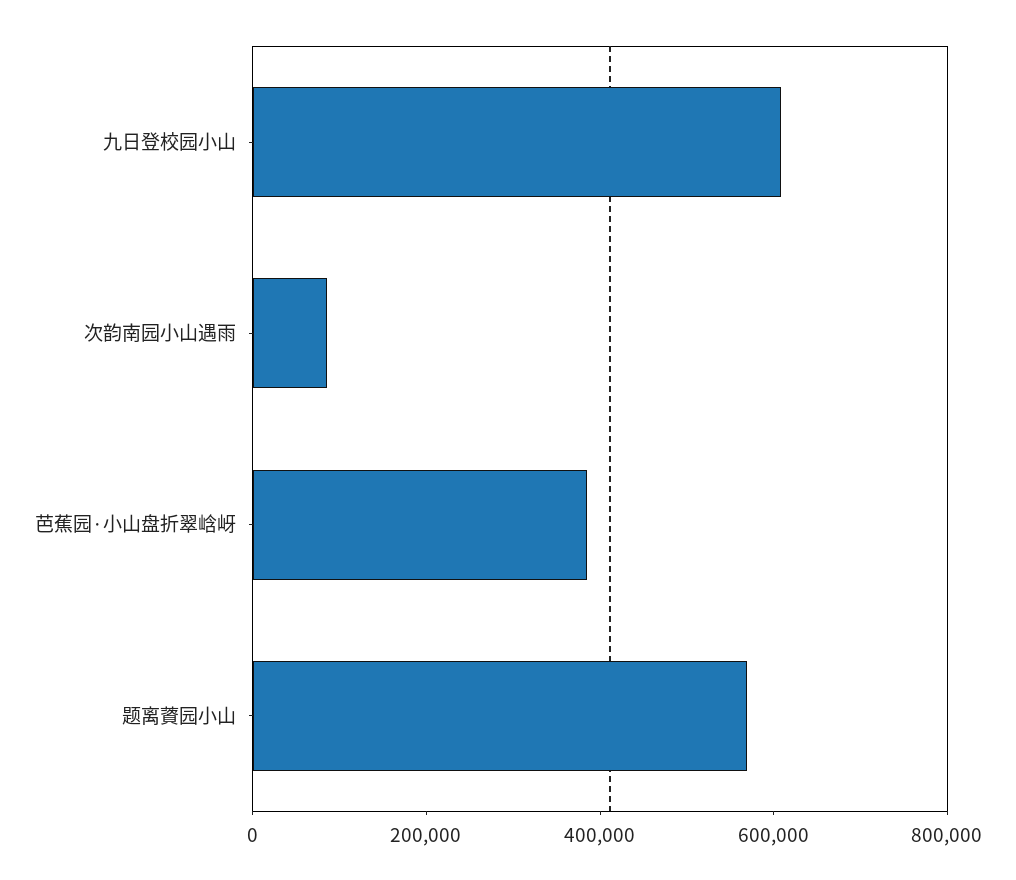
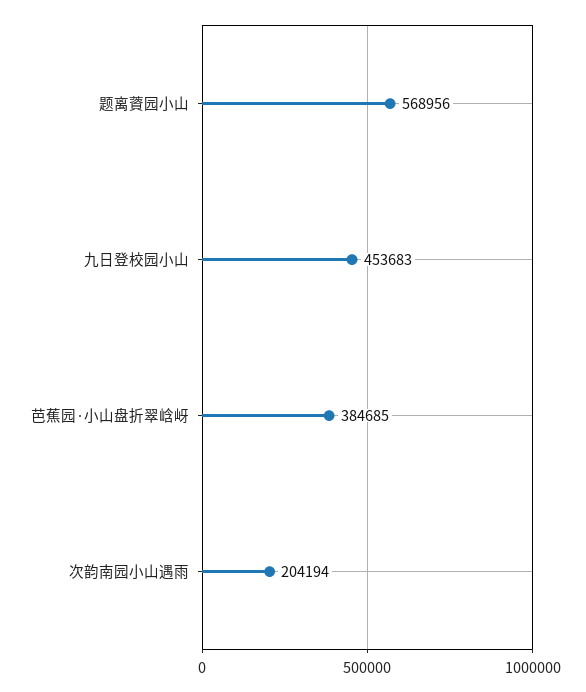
  {
-   "九日登校园小山": 600000,
+   "九日登校园小山": 453683,
-   "次韵南园小山遇雨": 100000,
+   "次韵南园小山遇雨": 204194,
    "芭蕉园·小山盘折翠㟏岈": 384685,
    "题离薋园小山": 568956
  }

